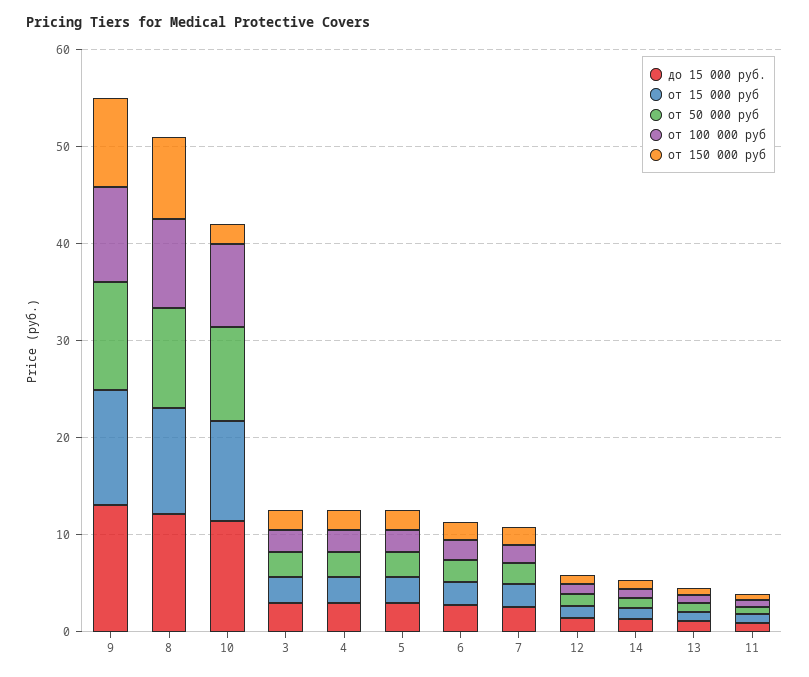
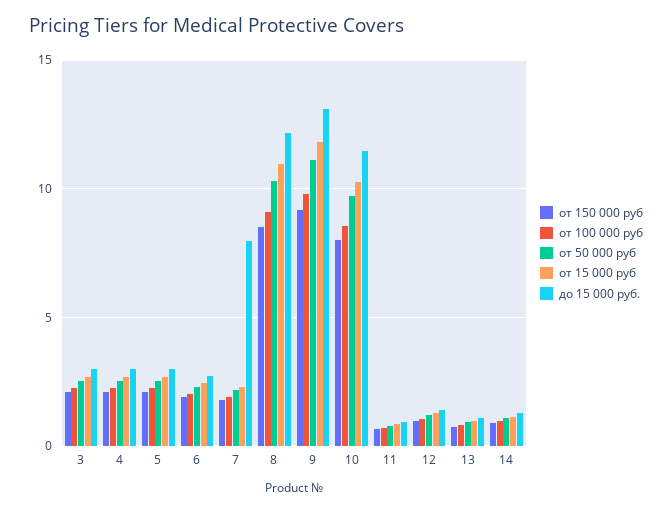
  {
    "до 15 000 руб.": {
      "9": 13,
      "8": 12,
      "10": 11.5,
      "3": 3,
      "4": 3,
      "5": 3,
      "6": 2.5,
-     "7": 2,
+     "7": 8,
      "12": 1.5,
      "14": 1.5,
      "13": 1,
      "11": 1
    },
    "от 15 000 руб": {
      "9": 12,
      "8": 11,
      "10": 10.5,
      "3": 2.5,
      "4": 2.5,
      "5": 2.5,
      "6": 2.5,
      "7": 2.5,
      "12": 1.5,
      "14": 1,
      "13": 1,
      "11": 1
    },
    "от 50 000 руб": {
      "9": 11,
      "8": 10.5,
      "10": 9.5,
      "3": 2.5,
      "4": 2.5,
      "5": 2.5,
      "6": 2.5,
      "7": 2,
      "12": 1,
      "14": 1,
      "13": 1,
      "11": 1
    },
    "от 100 000 руб": {
      "9": 10,
      "8": 9,
      "10": 8.5,
      "3": 2,
      "4": 2,
      "5": 2,
      "6": 2,
      "7": 2,
      "12": 1,
      "14": 1,
      "13": 1,
      "11": 0.5
    },
    "от 150 000 руб": {
      "9": 9,
      "8": 8.5,
-     "10": 2,
+     "10": 8,
      "3": 2,
      "4": 2,
      "5": 2,
      "6": 2,
      "7": 2,
      "12": 1,
      "14": 1,
      "13": 1,
      "11": 0.5
    }
  }

